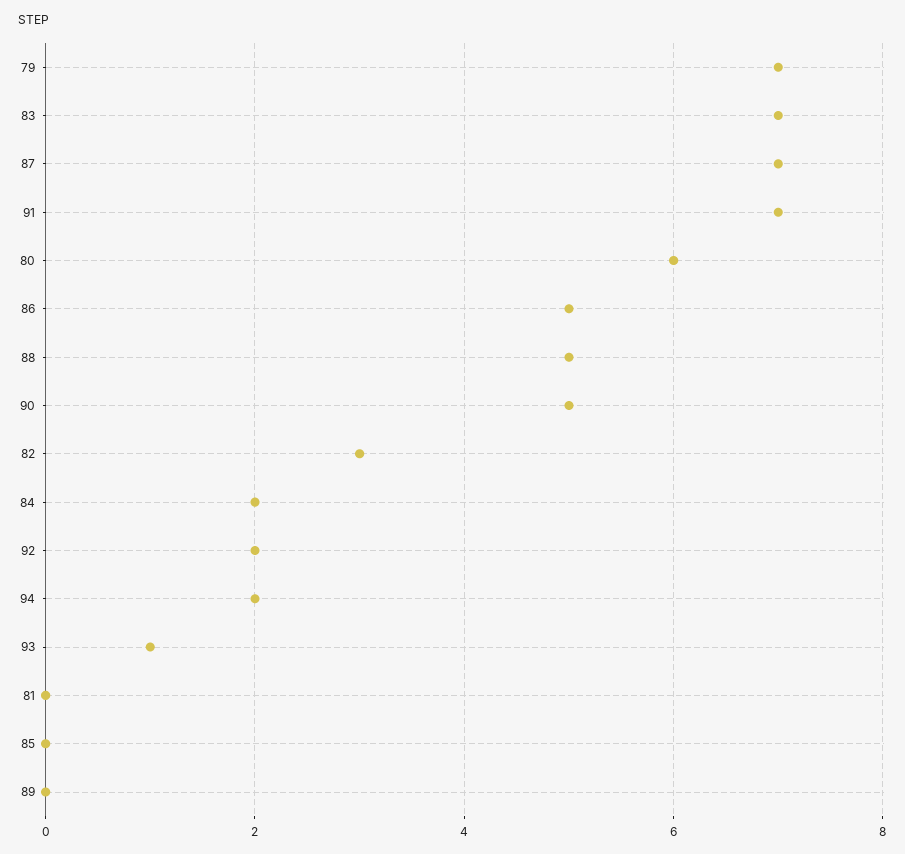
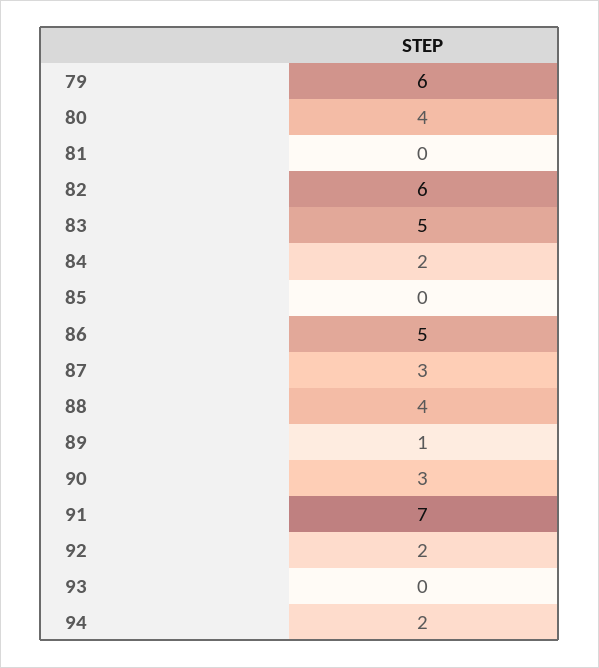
  {
-   "79": 7,
+   "79": 6,
-   "83": 7,
+   "83": 5,
-   "87": 7,
+   "87": 3,
    "91": 7,
-   "80": 6,
+   "80": 4,
    "86": 5,
-   "88": 5,
+   "88": 4,
-   "90": 5,
+   "90": 3,
-   "82": 3,
+   "82": 6,
    "84": 2,
    "92": 2,
    "94": 2,
-   "93": 1,
+   "93": 0,
    "81": 0,
    "85": 0,
-   "89": 0
+   "89": 1
  }

